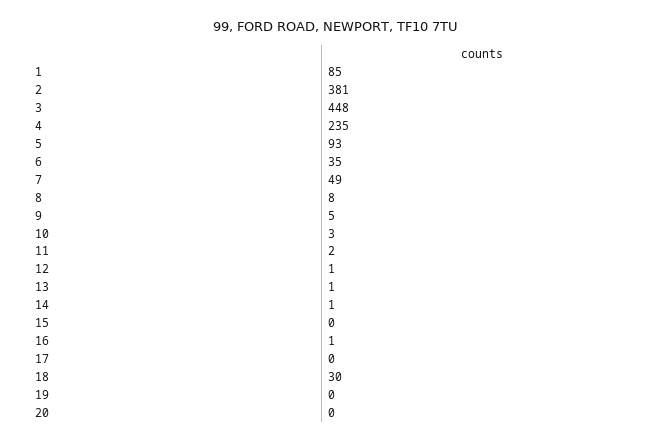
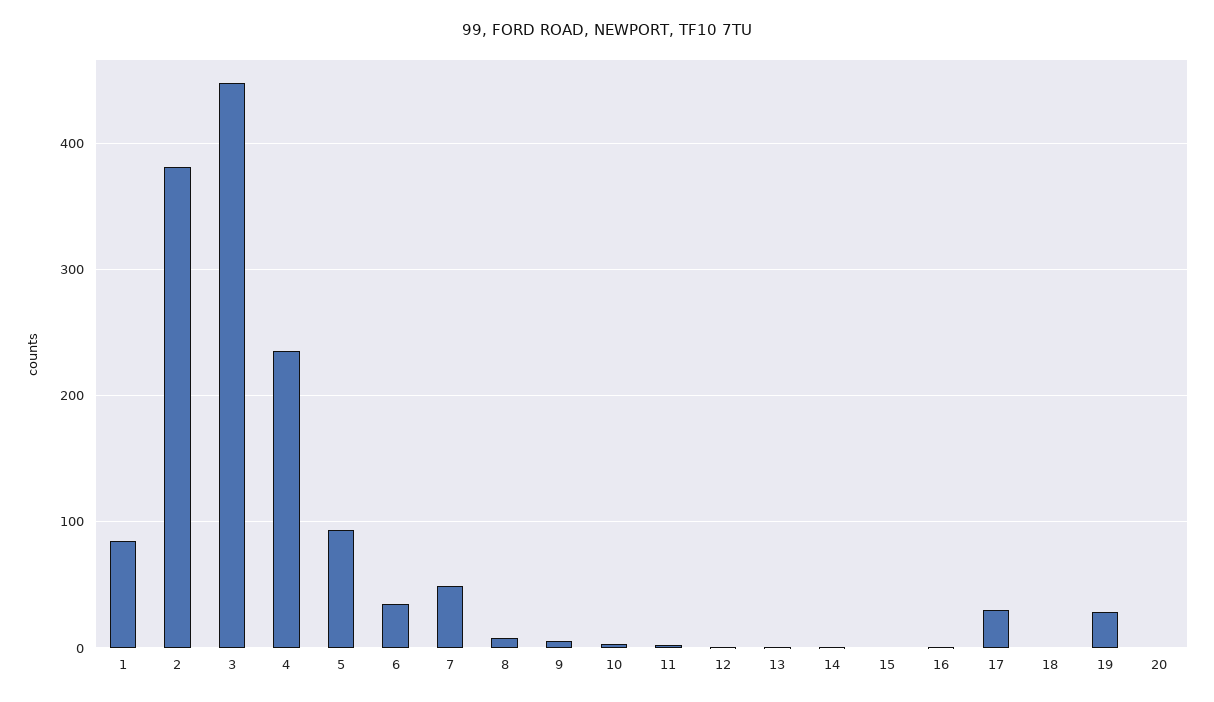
  {
    "1": 85,
    "2": 381,
    "3": 448,
    "4": 235,
    "5": 93,
    "6": 35,
    "7": 49,
    "8": 8,
    "9": 5,
    "10": 3,
    "11": 2,
    "12": 1,
    "13": 1,
    "14": 1,
    "15": 0,
    "16": 1,
-   "17": 0,
+   "17": 30,
-   "18": 30,
+   "18": 0,
-   "19": 0,
+   "19": 30,
    "20": 0
  }

